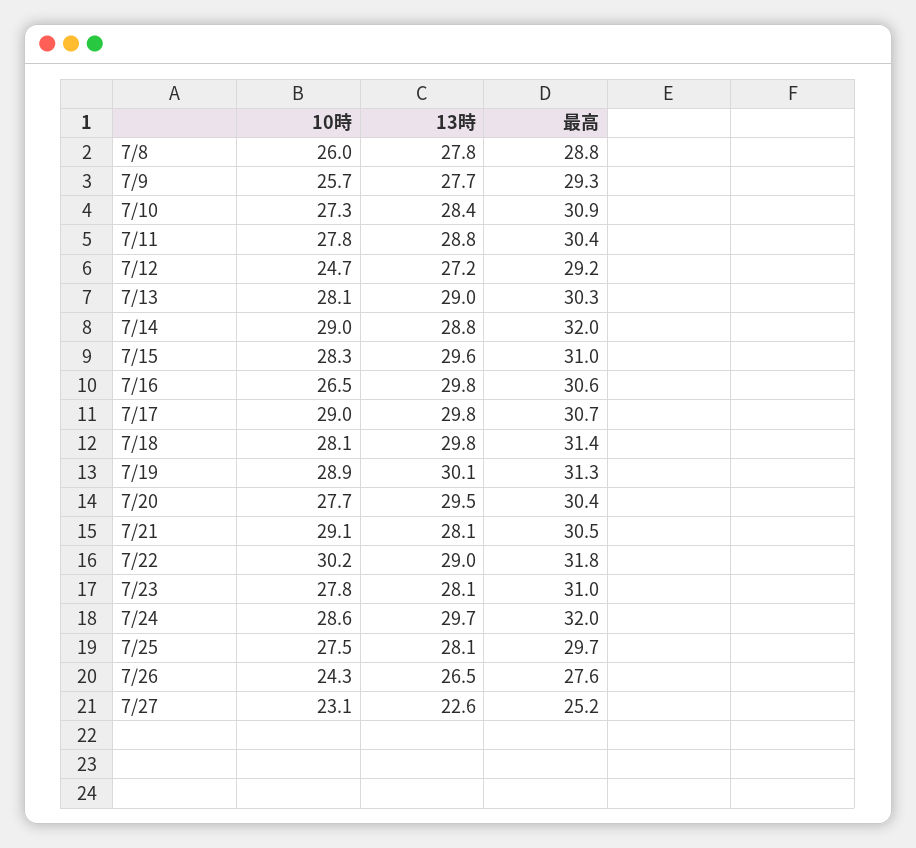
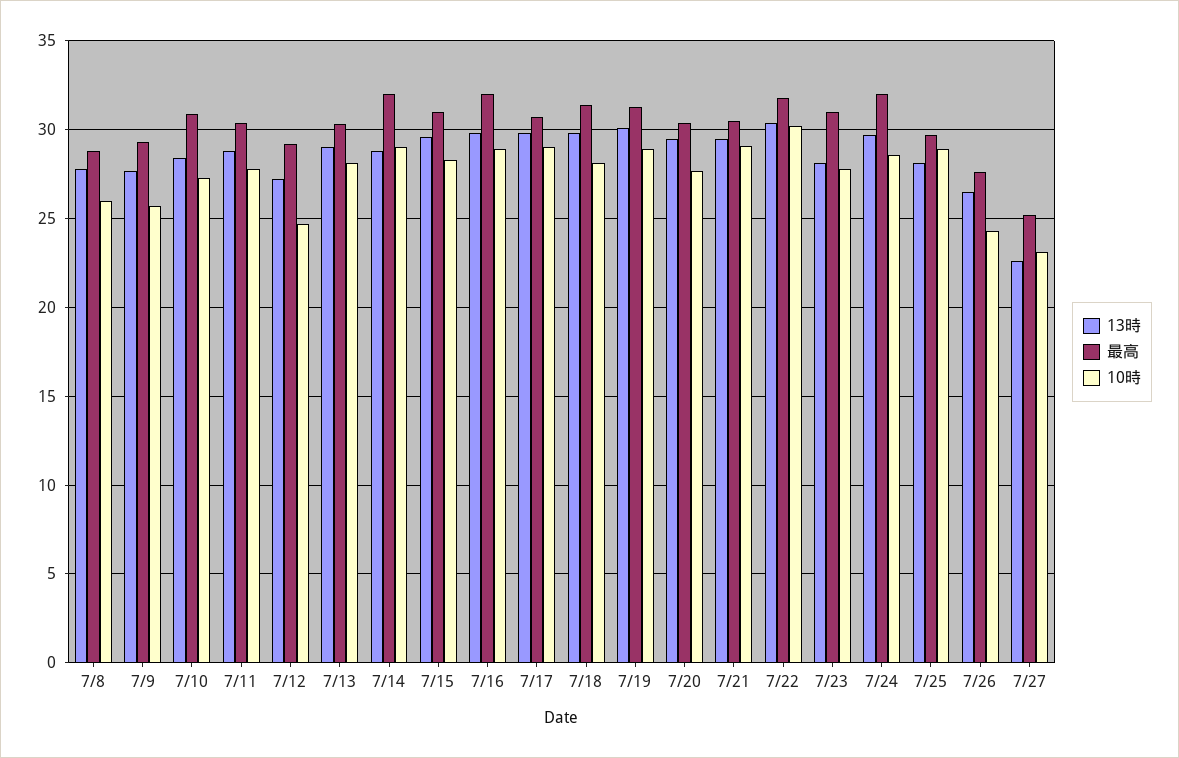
  {
    "10時": {
      "7/8": 26,
      "7/9": 25.7,
      "7/10": 27.3,
      "7/11": 27.8,
      "7/12": 24.7,
      "7/13": 28.1,
      "7/14": 29,
      "7/15": 28.3,
-     "7/16": 26.5,
+     "7/16": 29,
      "7/17": 29,
      "7/18": 28.1,
      "7/19": 28.9,
      "7/20": 27.7,
      "7/21": 29.1,
      "7/22": 30.2,
      "7/23": 27.8,
      "7/24": 28.6,
-     "7/25": 27.5,
+     "7/25": 29,
      "7/26": 24.3,
      "7/27": 23.1
    },
    "13時": {
      "7/8": 27.8,
      "7/9": 27.7,
      "7/10": 28.4,
      "7/11": 28.8,
      "7/12": 27.2,
      "7/13": 29,
      "7/14": 28.8,
      "7/15": 29.6,
      "7/16": 29.8,
      "7/17": 29.8,
      "7/18": 29.8,
      "7/19": 30.1,
      "7/20": 29.5,
-     "7/21": 28.1,
+     "7/21": 29.5,
-     "7/22": 29,
+     "7/22": 30.5,
      "7/23": 28.1,
      "7/24": 29.7,
      "7/25": 28.1,
      "7/26": 26.5,
      "7/27": 22.6
    },
    "最高": {
      "7/8": 28.8,
      "7/9": 29.3,
      "7/10": 30.9,
      "7/11": 30.4,
      "7/12": 29.2,
      "7/13": 30.3,
      "7/14": 32,
      "7/15": 31,
-     "7/16": 30.6,
+     "7/16": 32,
      "7/17": 30.7,
      "7/18": 31.4,
      "7/19": 31.3,
      "7/20": 30.4,
      "7/21": 30.5,
      "7/22": 31.8,
      "7/23": 31,
      "7/24": 32,
      "7/25": 29.7,
      "7/26": 27.6,
      "7/27": 25.2
    }
  }

